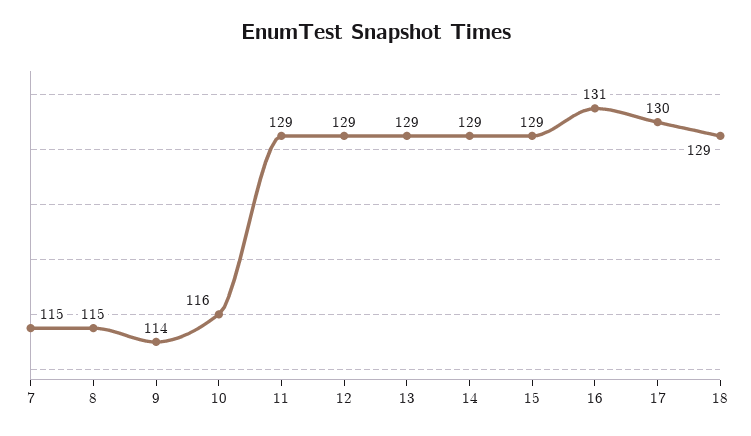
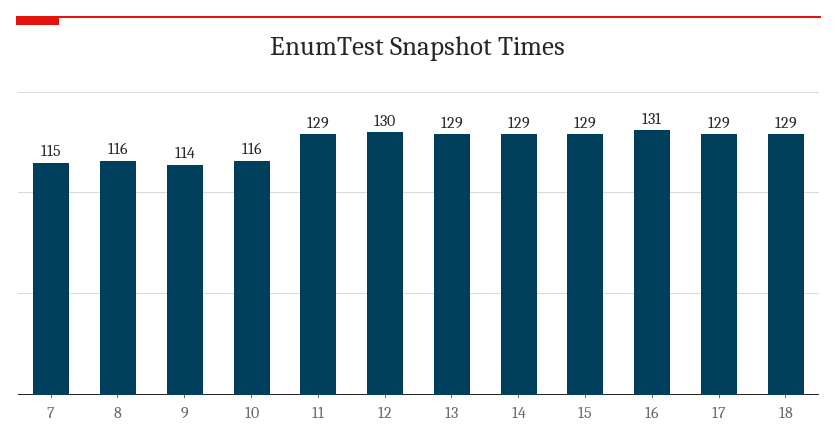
  {
    "7": 115,
-   "8": 115,
+   "8": 116,
    "9": 114,
    "10": 116,
    "11": 129,
-   "12": 129,
+   "12": 130,
    "13": 129,
    "14": 129,
    "15": 129,
    "16": 131,
-   "17": 130,
+   "17": 129,
    "18": 129
  }

